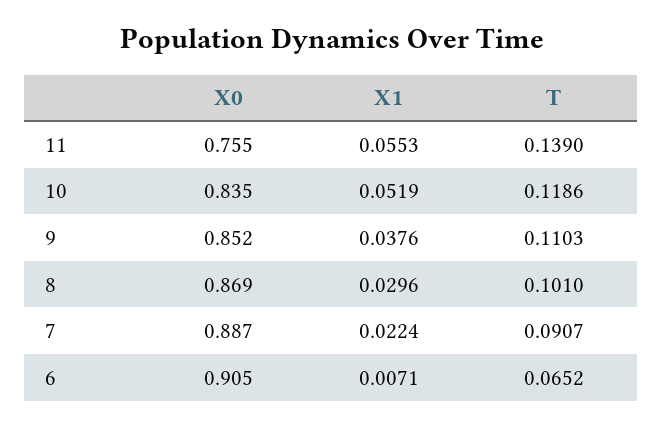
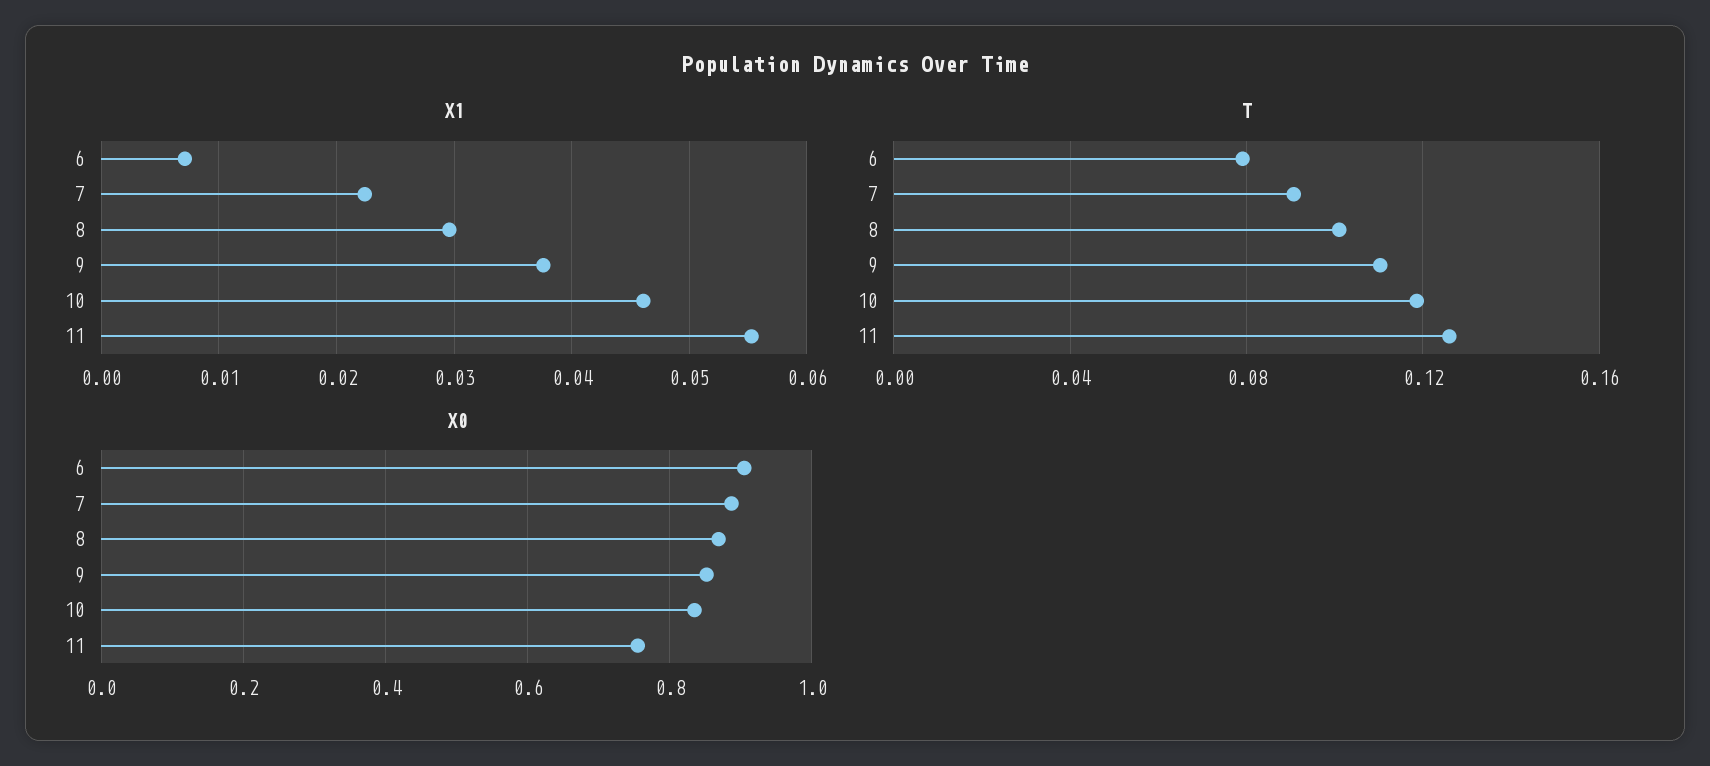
  {
    "X0": {
      "11": 0.755,
      "10": 0.835,
      "9": 0.852,
      "8": 0.869,
      "7": 0.887,
      "6": 0.905
    },
    "X1": {
      "11": 0.0553,
-     "10": 0.0519,
+     "10": 0.046,
      "9": 0.0376,
      "8": 0.0296,
      "7": 0.0224,
      "6": 0.0071
    },
    "T": {
-     "11": 0.139,
+     "11": 0.125,
      "10": 0.1186,
      "9": 0.1103,
      "8": 0.101,
      "7": 0.0907,
-     "6": 0.0652
+     "6": 0.08
    }
  }

